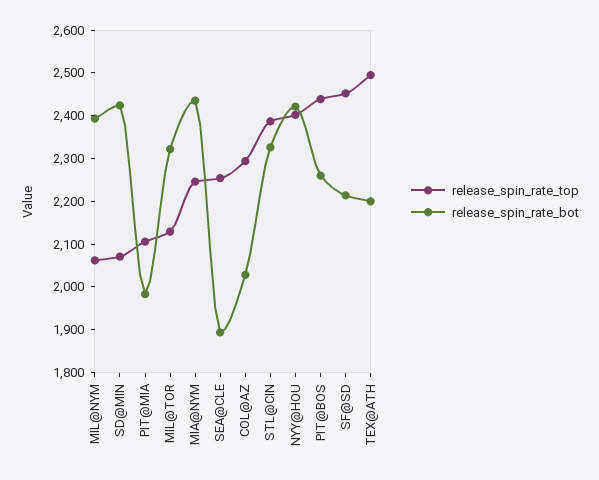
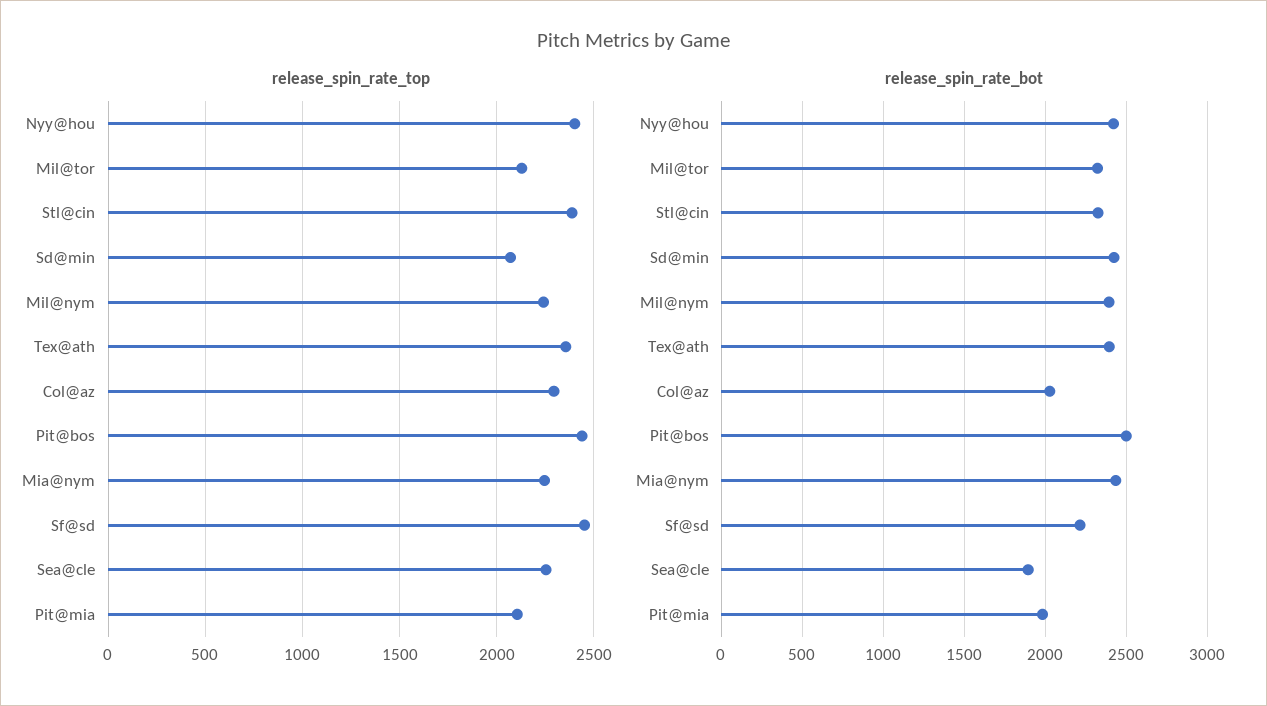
  {
    "release_spin_rate_top": {
-     "MIL@NYM": 2060,
+     "MIL@NYM": 2250,
      "SD@MIN": 2080,
      "PIT@MIA": 2100,
      "MIL@TOR": 2120,
      "MIA@NYM": 2240,
      "SEA@CLE": 2260,
      "COL@AZ": 2300,
      "STL@CIN": 2380,
      "NYY@HOU": 2400,
      "PIT@BOS": 2440,
      "SF@SD": 2460,
-     "TEX@ATH": 2500
+     "TEX@ATH": 2350
    },
    "release_spin_rate_bot": {
      "MIL@NYM": 2400,
      "SD@MIN": 2420,
      "PIT@MIA": 1980,
      "MIL@TOR": 2320,
      "MIA@NYM": 2440,
      "SEA@CLE": 1900,
      "COL@AZ": 2020,
      "STL@CIN": 2320,
      "NYY@HOU": 2420,
-     "PIT@BOS": 2260,
+     "PIT@BOS": 2500,
      "SF@SD": 2220,
-     "TEX@ATH": 2200
+     "TEX@ATH": 2400
    }
  }

